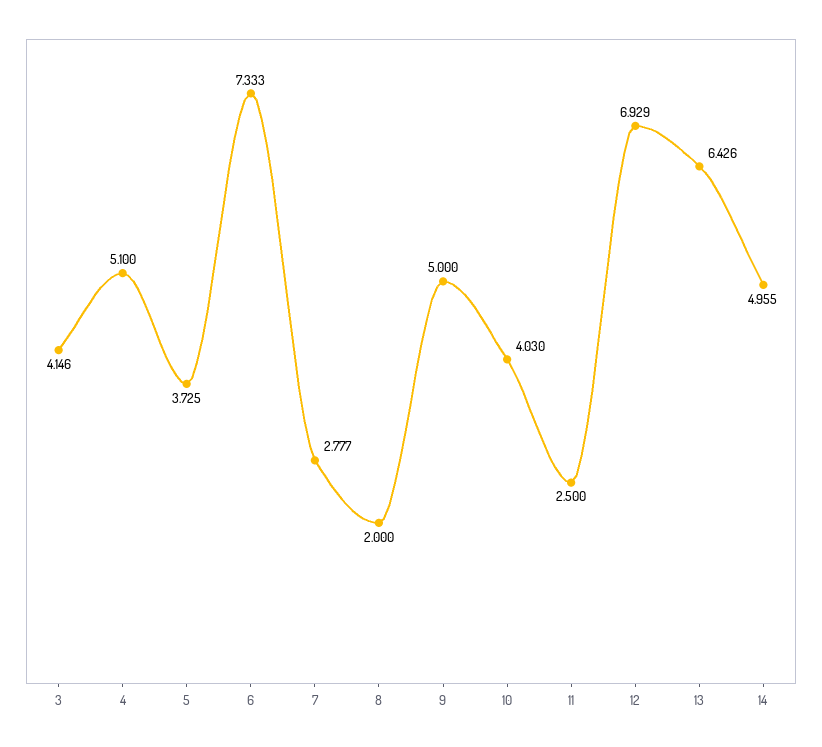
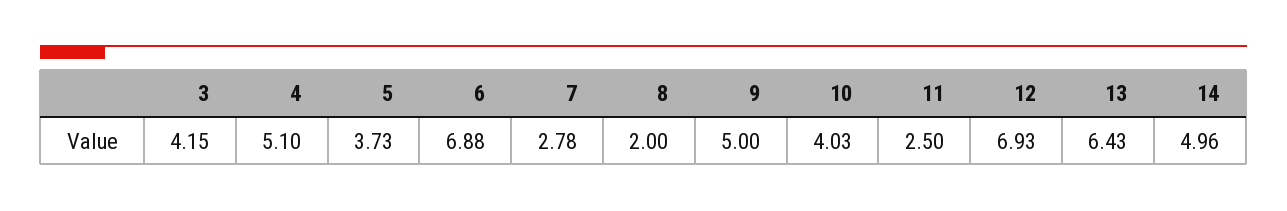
  {
    "3": 4.146,
    "4": 5.1,
    "5": 3.725,
-   "6": 7.333,
+   "6": 6.88,
    "7": 2.777,
    "8": 2,
    "9": 5,
    "10": 4.03,
    "11": 2.5,
    "12": 6.929,
    "13": 6.426,
    "14": 4.955
  }

